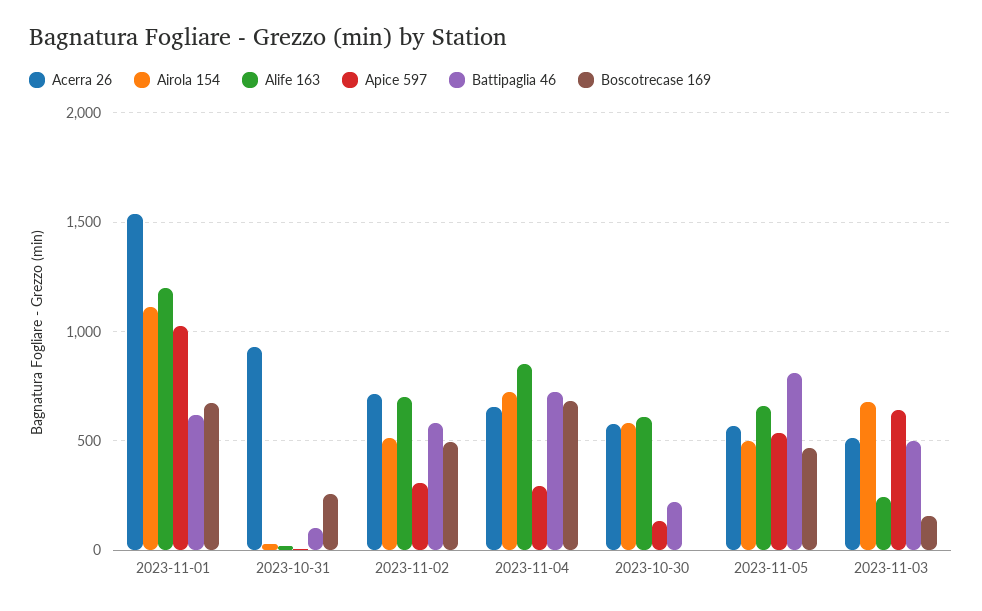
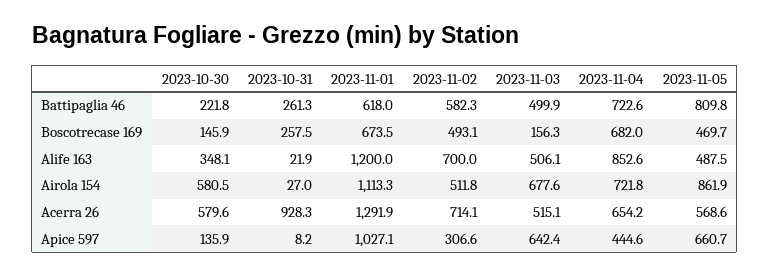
  {
    "Acerra 26": {
-     "2023-11-01": 1550,
+     "2023-11-01": 1291.9,
      "2023-10-31": 928.3,
      "2023-11-02": 714.1,
      "2023-11-04": 654.2,
      "2023-10-30": 579.6,
      "2023-11-05": 568.6,
      "2023-11-03": 515.1
    },
    "Airola 154": {
      "2023-11-01": 1113.3,
      "2023-10-31": 27,
      "2023-11-02": 511.8,
      "2023-11-04": 721.8,
      "2023-10-30": 580.5,
-     "2023-11-05": 500,
+     "2023-11-05": 861.9,
      "2023-11-03": 677.6
    },
    "Alife 163": {
      "2023-11-01": 1200,
      "2023-10-31": 21.9,
      "2023-11-02": 700,
      "2023-11-04": 852.6,
-     "2023-10-30": 600,
+     "2023-10-30": 348.1,
-     "2023-11-05": 650,
+     "2023-11-05": 487.5,
-     "2023-11-03": 250
+     "2023-11-03": 506.1
    },
    "Apice 597": {
      "2023-11-01": 1027.1,
      "2023-10-31": 8.2,
      "2023-11-02": 306.6,
-     "2023-11-04": 300,
+     "2023-11-04": 444.6,
      "2023-10-30": 135.9,
-     "2023-11-05": 550,
+     "2023-11-05": 660.7,
      "2023-11-03": 642.4
    },
    "Battipaglia 46": {
      "2023-11-01": 618,
-     "2023-10-31": 100,
+     "2023-10-31": 261.3,
      "2023-11-02": 582.3,
      "2023-11-04": 722.6,
      "2023-10-30": 221.8,
      "2023-11-05": 809.8,
      "2023-11-03": 499.9
    },
    "Boscotrecase 169": {
      "2023-11-01": 673.5,
      "2023-10-31": 257.5,
      "2023-11-02": 493.1,
      "2023-11-04": 682,
-     "2023-10-30": 0,
+     "2023-10-30": 145.9,
      "2023-11-05": 469.7,
      "2023-11-03": 156.3
    }
  }

